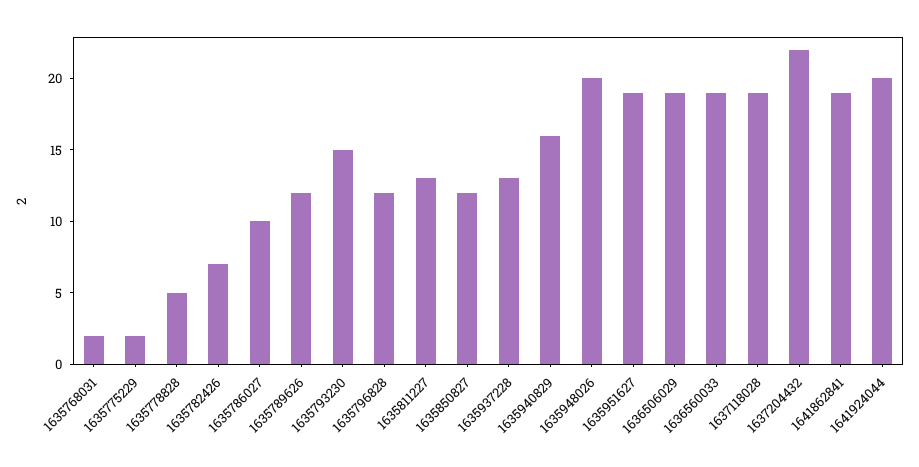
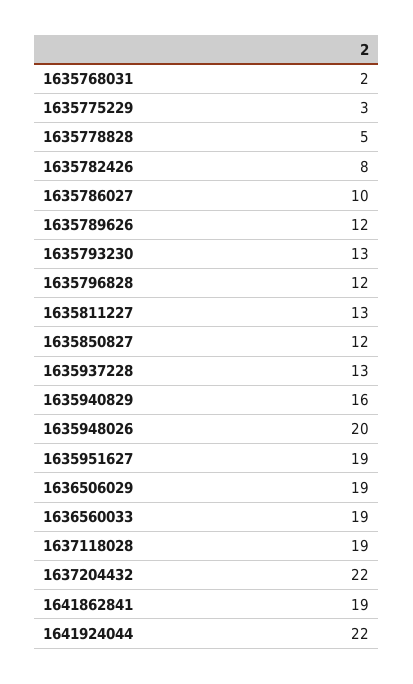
  {
    "1635768031": 2,
-   "1635775229": 2,
+   "1635775229": 3,
    "1635778828": 5,
-   "1635782426": 7,
+   "1635782426": 8,
    "1635786027": 10,
    "1635789626": 12,
-   "1635793230": 15,
+   "1635793230": 13,
    "1635796828": 12,
    "1635811227": 13,
    "1635850827": 12,
    "1635937228": 13,
    "1635940829": 16,
    "1635948026": 20,
    "1635951627": 19,
    "1636506029": 19,
    "1636560033": 19,
    "1637118028": 19,
    "1637204432": 22,
    "1641862841": 19,
-   "1641924044": 20
+   "1641924044": 22
  }

